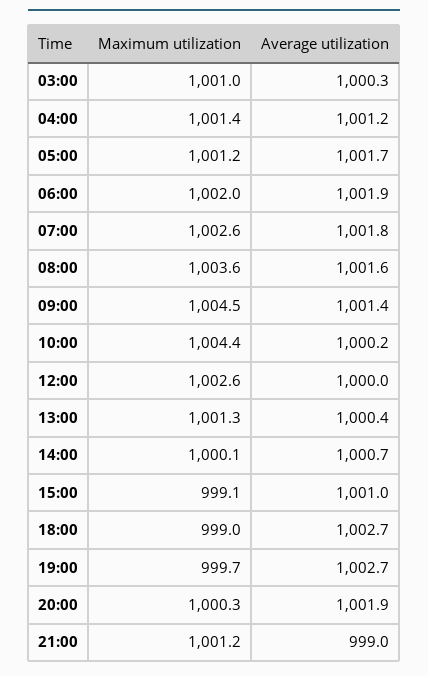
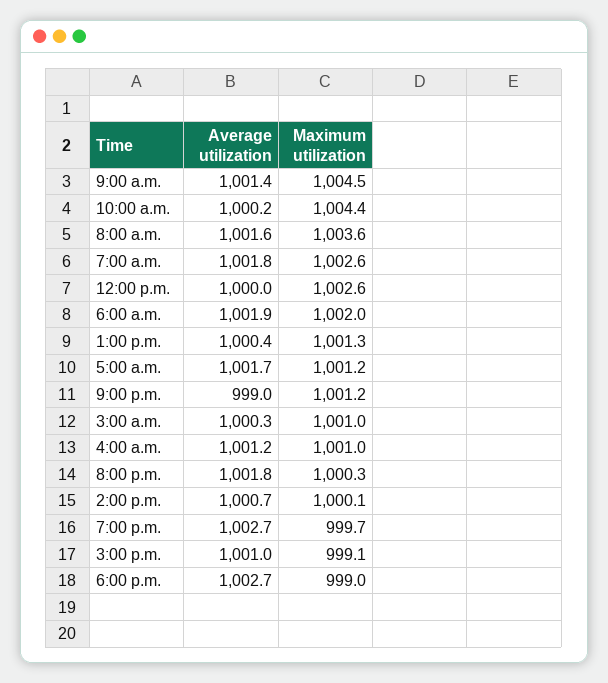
  {
    "Maximum utilization": {
      "03:00": 1001,
-     "04:00": 1001.4,
+     "04:00": 1001,
      "05:00": 1001.2,
      "06:00": 1002,
      "07:00": 1002.6,
      "08:00": 1003.6,
      "09:00": 1004.5,
      "10:00": 1004.4,
      "12:00": 1002.6,
      "13:00": 1001.3,
      "14:00": 1000.1,
      "15:00": 999.1,
      "18:00": 999,
      "19:00": 999.7,
      "20:00": 1000.3,
      "21:00": 1001.2
    },
    "Average utilization": {
      "03:00": 1000.3,
      "04:00": 1001.2,
      "05:00": 1001.7,
      "06:00": 1001.9,
      "07:00": 1001.8,
      "08:00": 1001.6,
      "09:00": 1001.4,
      "10:00": 1000.2,
      "12:00": 1000,
      "13:00": 1000.4,
      "14:00": 1000.7,
      "15:00": 1001,
      "18:00": 1002.7,
      "19:00": 1002.7,
-     "20:00": 1001.9,
+     "20:00": 1001.8,
      "21:00": 999
    }
  }

